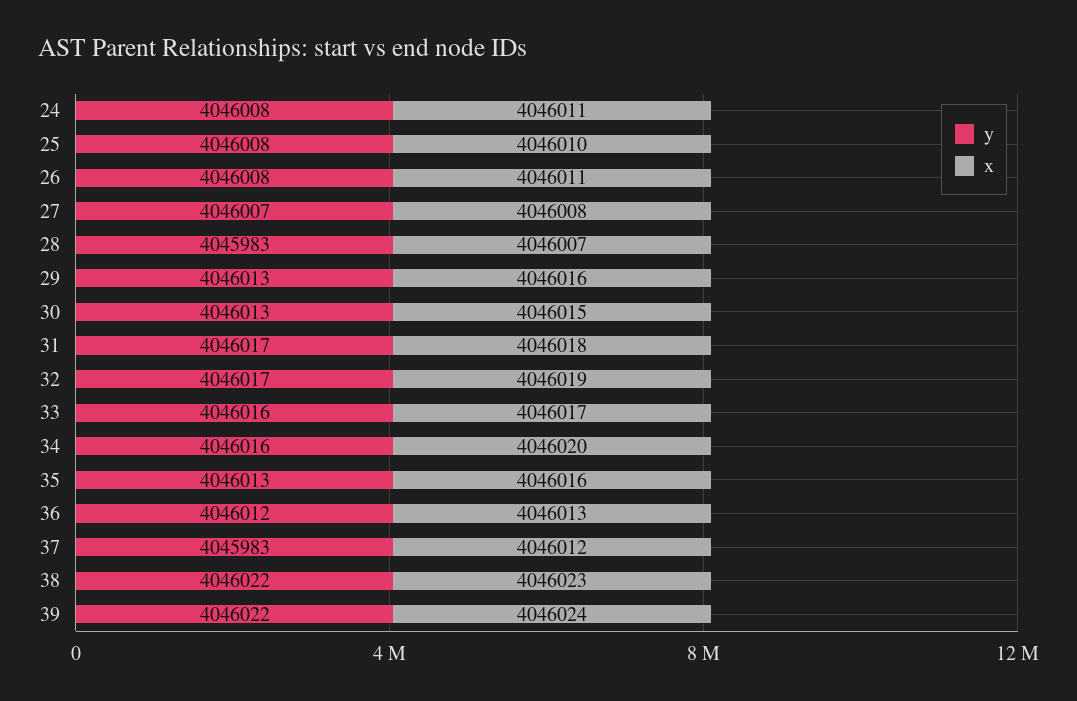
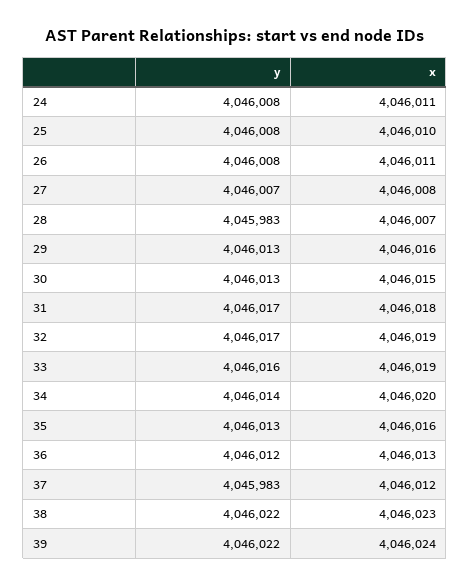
  {
    "y": {
      "24": 4046008,
      "25": 4046008,
      "26": 4046008,
      "27": 4046007,
      "28": 4045983,
      "29": 4046013,
      "30": 4046013,
      "31": 4046017,
      "32": 4046017,
      "33": 4046016,
-     "34": 4046016,
+     "34": 4046014,
      "35": 4046013,
      "36": 4046012,
      "37": 4045983,
      "38": 4046022,
      "39": 4046022
    },
    "x": {
      "24": 4046011,
      "25": 4046010,
      "26": 4046011,
      "27": 4046008,
      "28": 4046007,
      "29": 4046016,
      "30": 4046015,
      "31": 4046018,
      "32": 4046019,
-     "33": 4046017,
+     "33": 4046019,
      "34": 4046020,
      "35": 4046016,
      "36": 4046013,
      "37": 4046012,
      "38": 4046023,
      "39": 4046024
    }
  }

